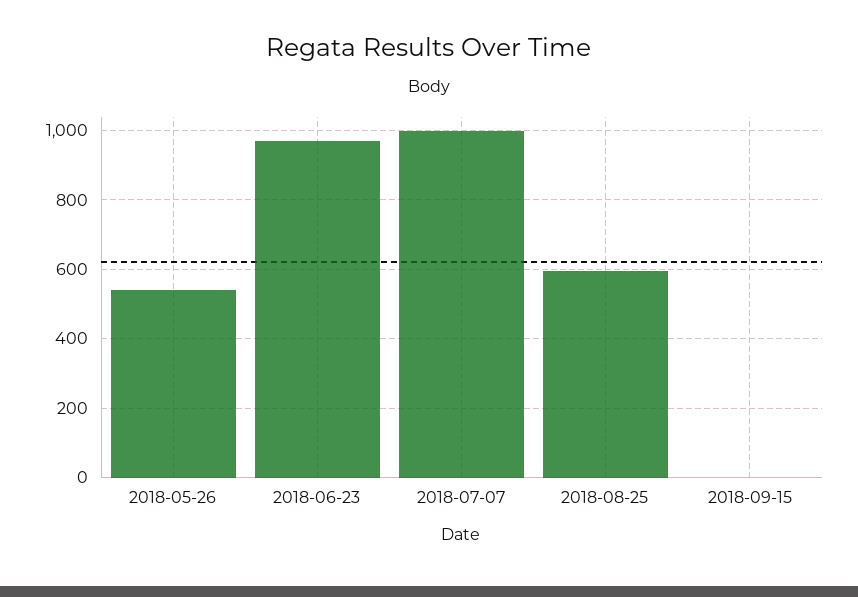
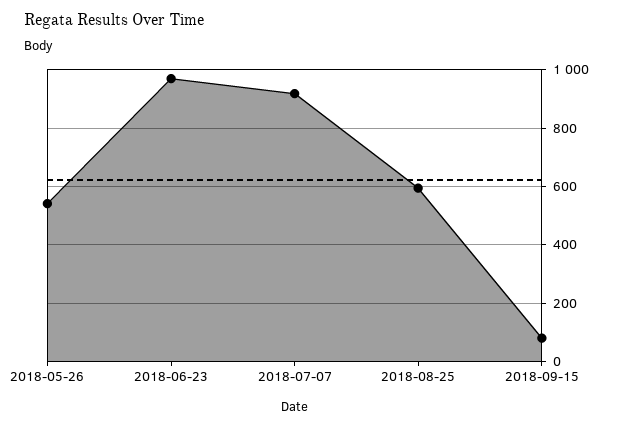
  {
    "2018-05-26": 540,
    "2018-06-23": 960,
-   "2018-07-07": 1000,
+   "2018-07-07": 925,
    "2018-08-25": 600,
-   "2018-09-15": 0
+   "2018-09-15": 75
  }

